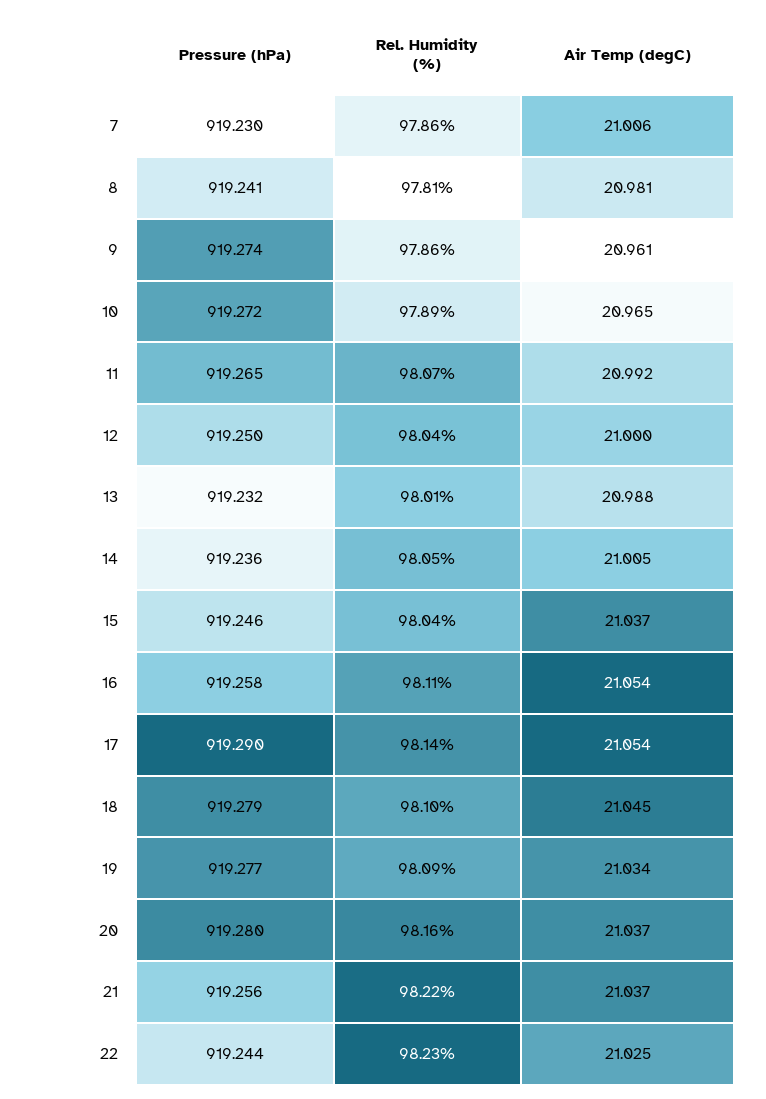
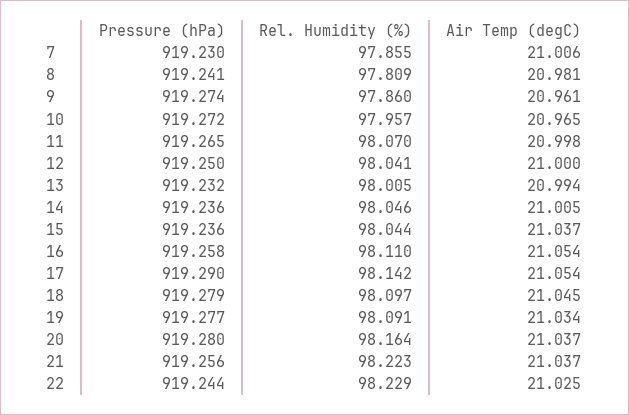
  {
    "Pressure (hPa)": {
      "7": 919.23,
      "8": 919.241,
      "9": 919.274,
      "10": 919.272,
      "11": 919.265,
      "12": 919.25,
      "13": 919.232,
      "14": 919.236,
-     "15": 919.246,
+     "15": 919.236,
      "16": 919.258,
      "17": 919.29,
      "18": 919.279,
      "19": 919.277,
      "20": 919.28,
      "21": 919.256,
      "22": 919.244
    },
    "Rel. Humidity (%)": {
      "7": 97.855,
      "8": 97.809,
      "9": 97.86,
-     "10": 97.89,
+     "10": 97.957,
      "11": 98.07,
      "12": 98.041,
      "13": 98.005,
      "14": 98.046,
      "15": 98.044,
      "16": 98.11,
      "17": 98.142,
      "18": 98.097,
      "19": 98.091,
      "20": 98.164,
      "21": 98.223,
      "22": 98.229
    },
    "Air Temp (degC)": {
      "7": 21.006,
      "8": 20.981,
      "9": 20.961,
      "10": 20.965,
-     "11": 20.992,
+     "11": 20.998,
      "12": 21,
-     "13": 20.988,
+     "13": 20.994,
      "14": 21.005,
      "15": 21.037,
      "16": 21.054,
      "17": 21.054,
      "18": 21.045,
      "19": 21.034,
      "20": 21.037,
      "21": 21.037,
      "22": 21.025
    }
  }

